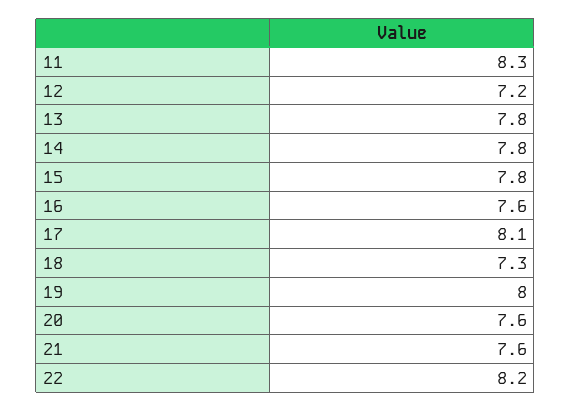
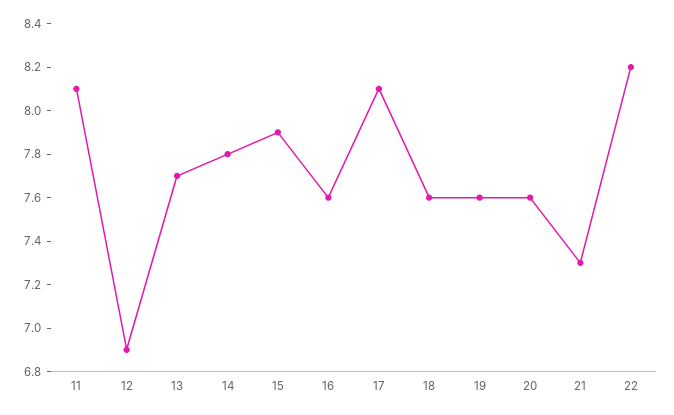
  {
-   "11": 8.3,
+   "11": 8.1,
-   "12": 7.2,
+   "12": 6.9,
-   "13": 7.8,
+   "13": 7.7,
    "14": 7.8,
-   "15": 7.8,
+   "15": 7.9,
    "16": 7.6,
    "17": 8.1,
-   "18": 7.3,
+   "18": 7.6,
-   "19": 8,
+   "19": 7.6,
    "20": 7.6,
-   "21": 7.6,
+   "21": 7.3,
    "22": 8.2
  }

